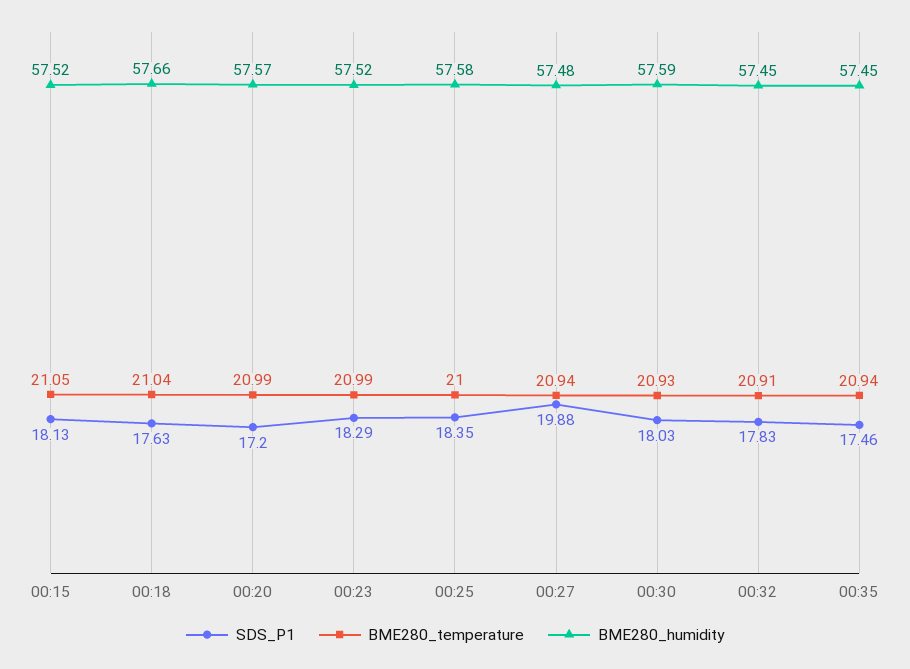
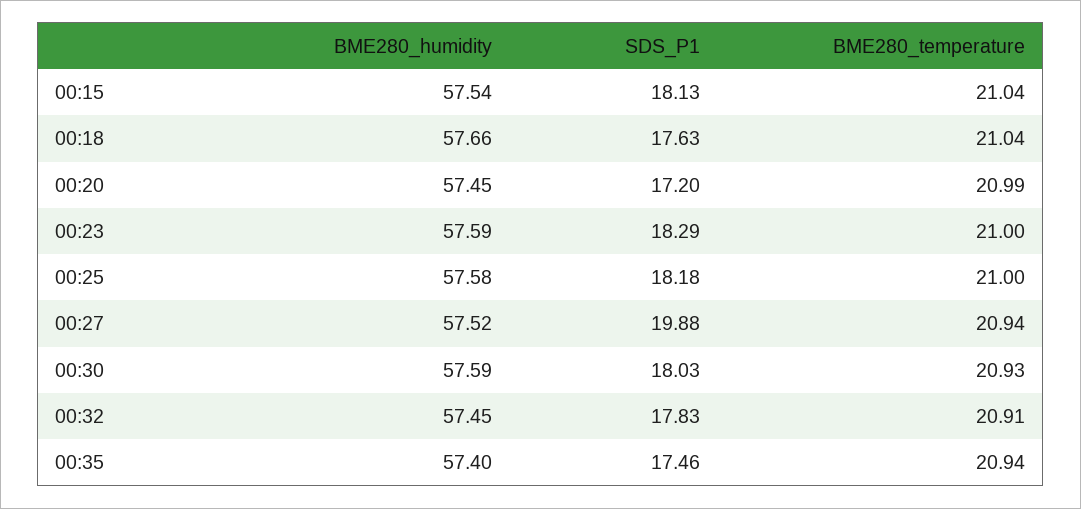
  {
    "SDS_P1": {
      "00:15": 18.13,
      "00:18": 17.63,
      "00:20": 17.2,
      "00:23": 18.29,
-     "00:25": 18.35,
+     "00:25": 18.18,
      "00:27": 19.88,
      "00:30": 18.03,
      "00:32": 17.83,
      "00:35": 17.46
    },
    "BME280_temperature": {
-     "00:15": 21.05,
+     "00:15": 21.04,
      "00:18": 21.04,
      "00:20": 20.99,
-     "00:23": 20.99,
+     "00:23": 21,
      "00:25": 21,
      "00:27": 20.94,
      "00:30": 20.93,
      "00:32": 20.91,
      "00:35": 20.94
    },
    "BME280_humidity": {
-     "00:15": 57.52,
+     "00:15": 57.54,
      "00:18": 57.66,
-     "00:20": 57.57,
+     "00:20": 57.45,
-     "00:23": 57.52,
+     "00:23": 57.59,
      "00:25": 57.58,
-     "00:27": 57.48,
+     "00:27": 57.52,
      "00:30": 57.59,
      "00:32": 57.45,
-     "00:35": 57.45
+     "00:35": 57.4
    }
  }

